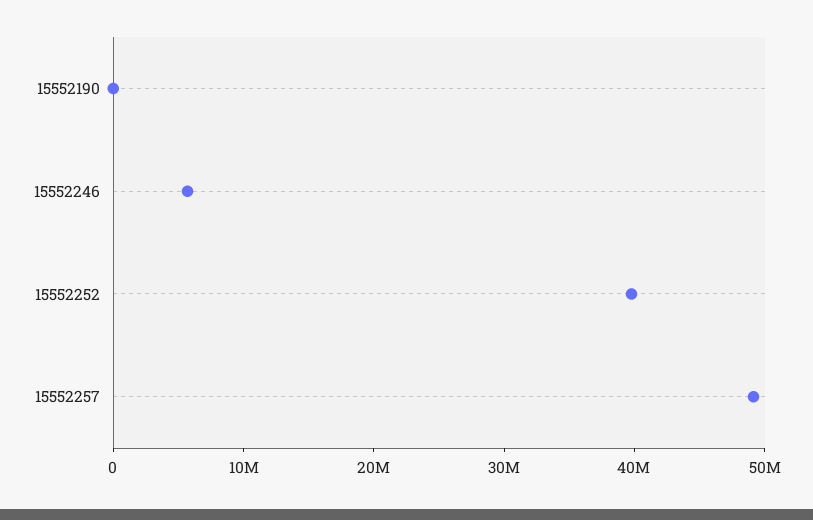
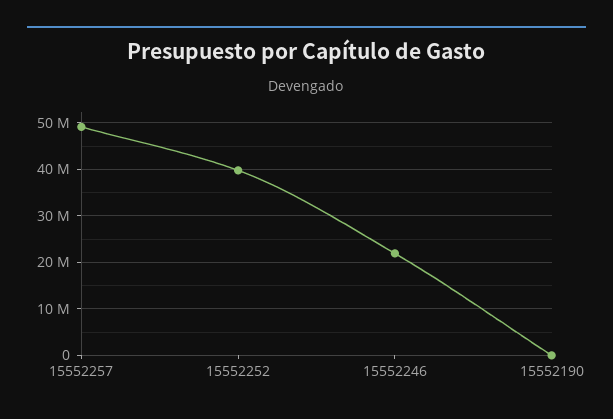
  {
    "15552190": 0,
-   "15552246": 6000000,
+   "15552246": 22000000,
    "15552252": 40000000,
    "15552257": 50000000
  }

